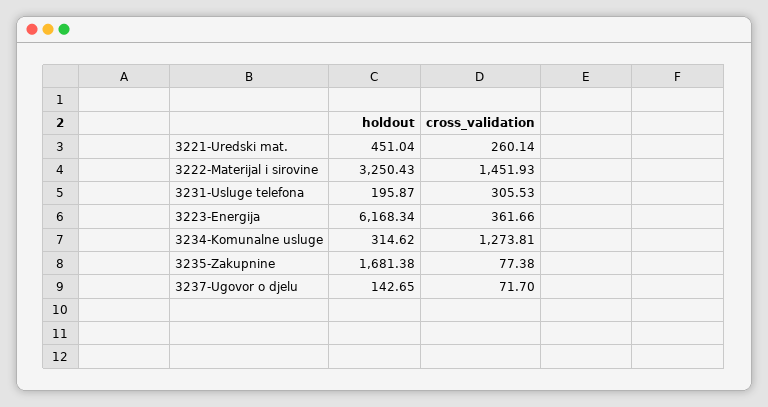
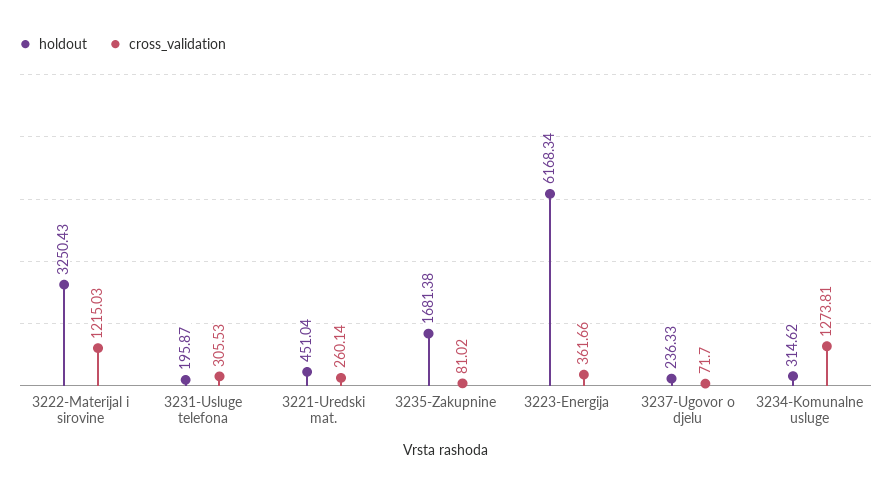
  {
    "holdout": {
      "3221-Uredski mat.": 451.04,
      "3222-Materijal i sirovine": 3250.43,
      "3231-Usluge telefona": 195.87,
      "3223-Energija": 6168.34,
      "3234-Komunalne usluge": 314.62,
      "3235-Zakupnine": 1681.38,
-     "3237-Ugovor o djelu": 142.65
+     "3237-Ugovor o djelu": 236.33
    },
    "cross_validation": {
      "3221-Uredski mat.": 260.14,
-     "3222-Materijal i sirovine": 1451.93,
+     "3222-Materijal i sirovine": 1215.03,
      "3231-Usluge telefona": 305.53,
      "3223-Energija": 361.66,
      "3234-Komunalne usluge": 1273.81,
-     "3235-Zakupnine": 77.38,
+     "3235-Zakupnine": 81.02,
      "3237-Ugovor o djelu": 71.7
    }
  }

